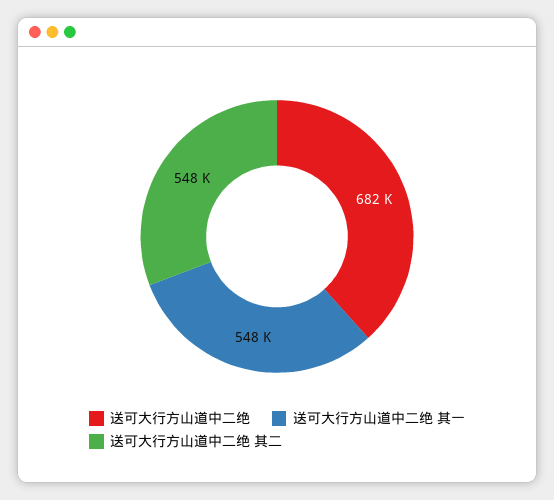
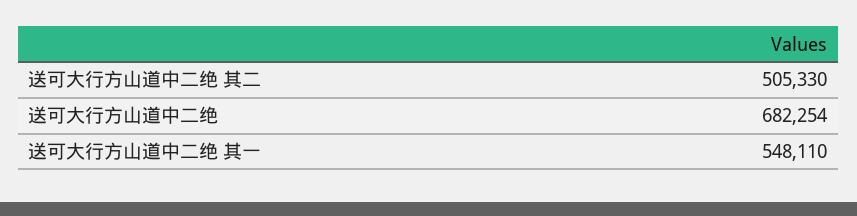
  {
    "送可大行方山道中二绝": 682254,
    "送可大行方山道中二绝 其一": 548110,
-   "送可大行方山道中二绝 其二": 548000
+   "送可大行方山道中二绝 其二": 505330
  }

